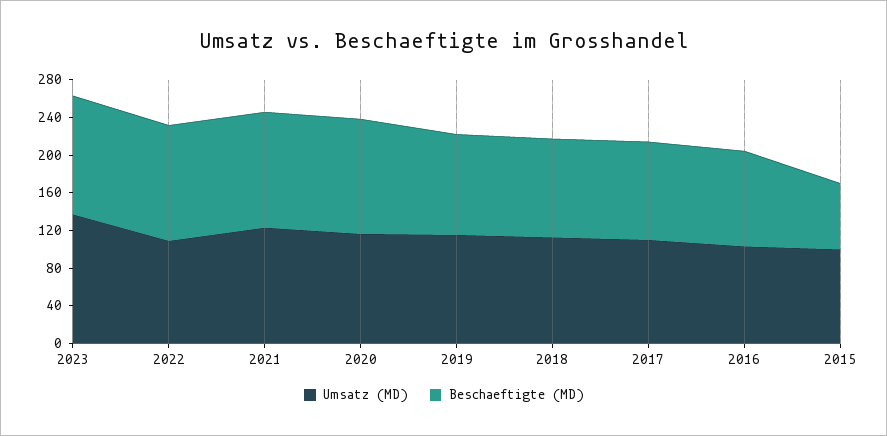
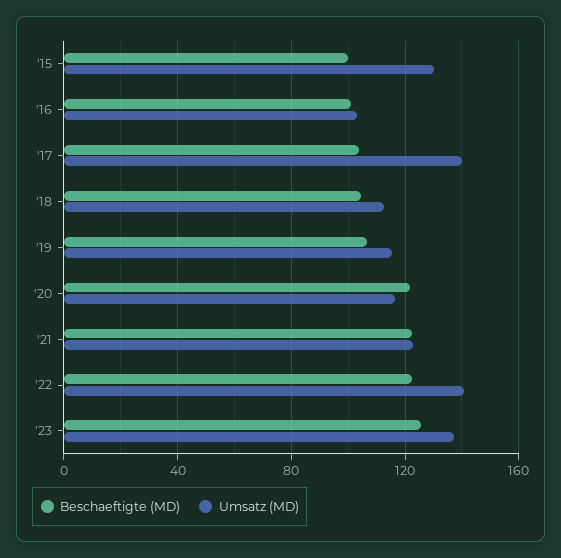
  {
    "Umsatz (MD)": {
      "2023": 135,
-     "2022": 110,
+     "2022": 140,
      "2021": 125,
      "2020": 115,
      "2019": 115,
      "2018": 115,
-     "2017": 110,
+     "2017": 140,
      "2016": 105,
-     "2015": 100
+     "2015": 130
    },
    "Beschaeftigte (MD)": {
      "2023": 125,
      "2022": 125,
      "2021": 125,
      "2020": 120,
      "2019": 105,
      "2018": 105,
      "2017": 105,
      "2016": 100,
-     "2015": 70
+     "2015": 100
    }
  }

